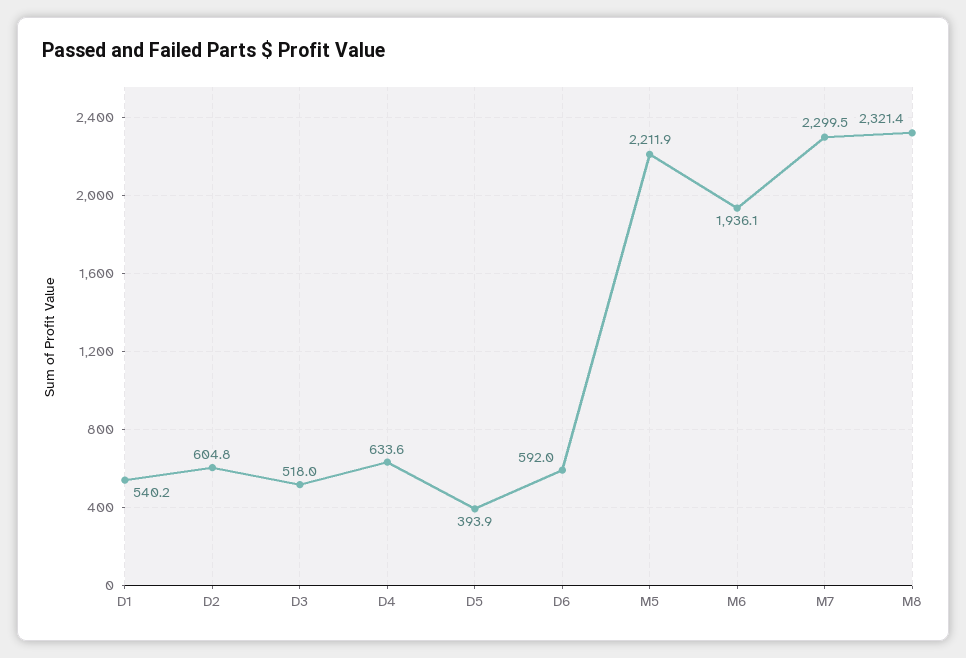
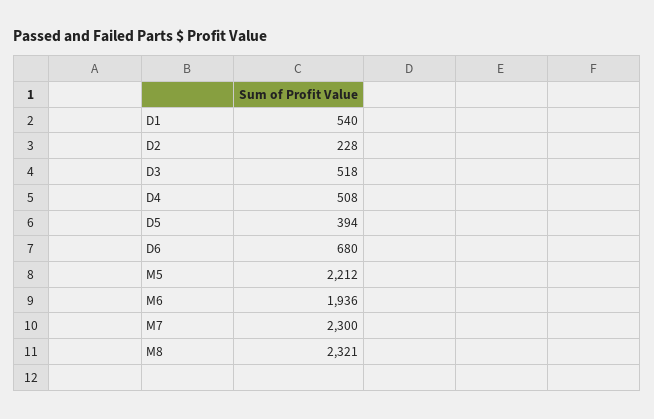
  {
    "D1": 540.2,
-   "D2": 604.8,
+   "D2": 228,
    "D3": 518,
-   "D4": 633.6,
+   "D4": 508,
    "D5": 393.9,
-   "D6": 592,
+   "D6": 680,
    "M5": 2211.9,
    "M6": 1936.1,
    "M7": 2299.5,
    "M8": 2321.4
  }

